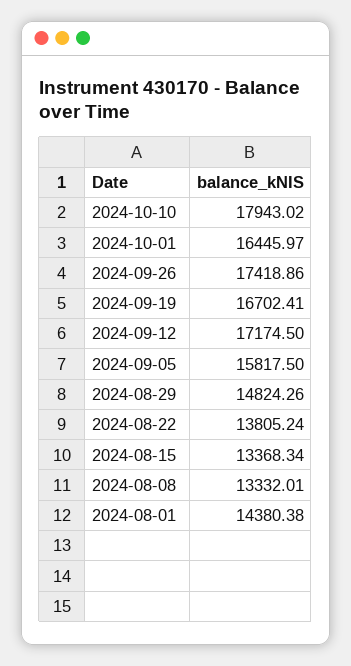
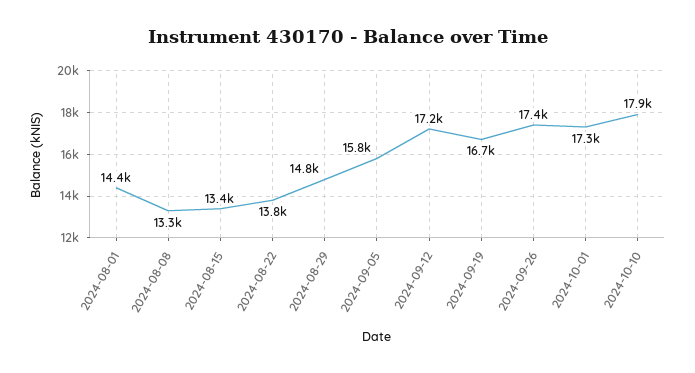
  {
    "2024-10-10": 17943.02,
-   "2024-10-01": 16445.97,
+   "2024-10-01": 17300,
    "2024-09-26": 17418.86,
    "2024-09-19": 16702.41,
    "2024-09-12": 17174.5,
    "2024-09-05": 15817.5,
    "2024-08-29": 14824.26,
    "2024-08-22": 13805.24,
    "2024-08-15": 13368.34,
    "2024-08-08": 13332.01,
    "2024-08-01": 14380.38
  }

